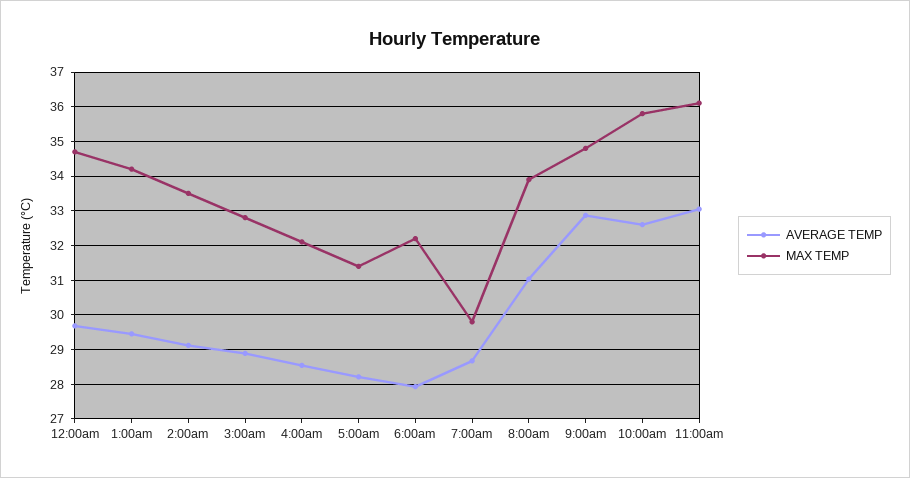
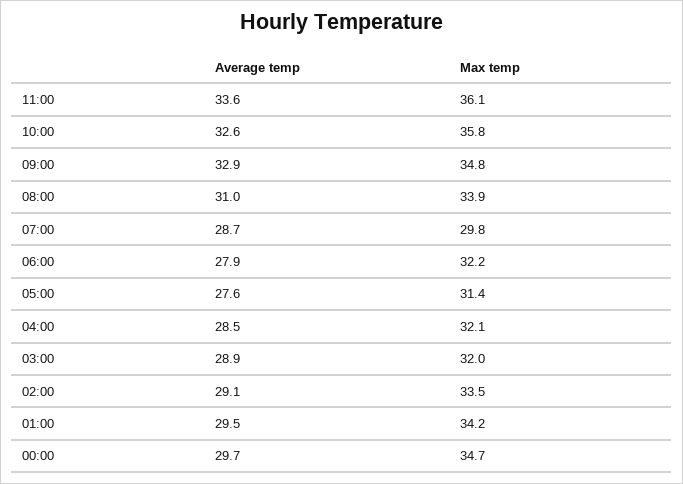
  {
    "AVERAGE TEMP": {
      "12:00am": 29.7,
      "1:00am": 29.5,
      "2:00am": 29.1,
      "3:00am": 28.9,
      "4:00am": 28.5,
-     "5:00am": 28.2,
+     "5:00am": 27.6,
      "6:00am": 27.9,
      "7:00am": 28.7,
      "8:00am": 31,
      "9:00am": 32.9,
      "10:00am": 32.6,
-     "11:00am": 33
+     "11:00am": 33.6
    },
    "MAX TEMP": {
      "12:00am": 34.7,
      "1:00am": 34.2,
      "2:00am": 33.5,
-     "3:00am": 32.8,
+     "3:00am": 32,
      "4:00am": 32.1,
      "5:00am": 31.4,
      "6:00am": 32.2,
      "7:00am": 29.8,
      "8:00am": 33.9,
      "9:00am": 34.8,
      "10:00am": 35.8,
      "11:00am": 36.1
    }
  }

